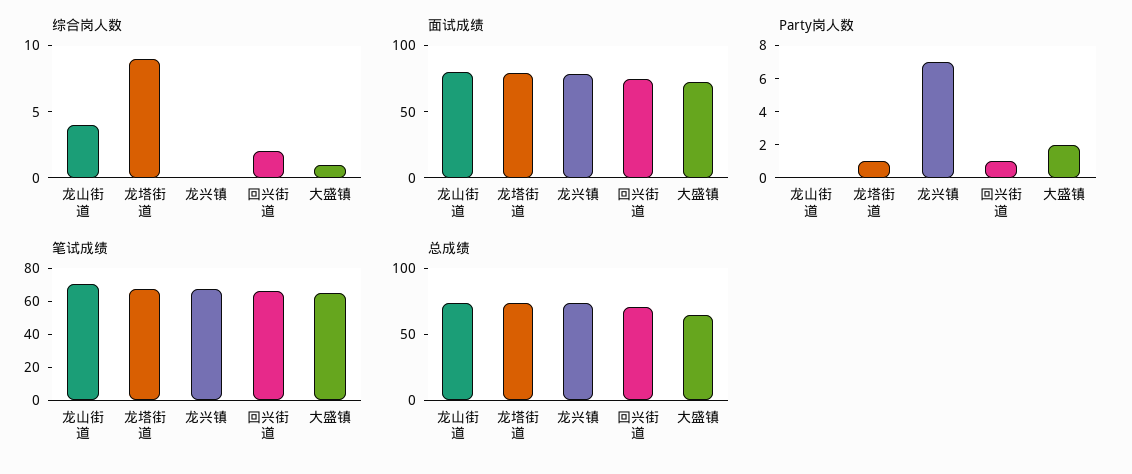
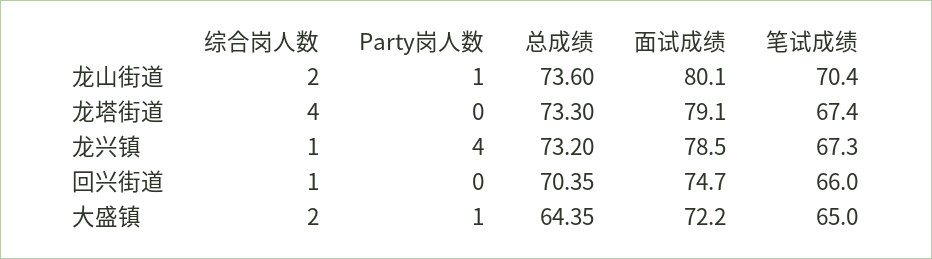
  {
    "综合岗人数": {
-     "龙山街道": 4,
+     "龙山街道": 2,
-     "龙塔街道": 9,
+     "龙塔街道": 4,
-     "龙兴镇": 0,
+     "龙兴镇": 1,
-     "回兴街道": 2,
+     "回兴街道": 1,
-     "大盛镇": 1
+     "大盛镇": 2
    },
    "面试成绩": {
      "龙山街道": 80.1,
      "龙塔街道": 79.1,
      "龙兴镇": 78.5,
      "回兴街道": 74.7,
      "大盛镇": 72.2
    },
    "Party岗人数": {
-     "龙山街道": 0,
+     "龙山街道": 1,
-     "龙塔街道": 1,
+     "龙塔街道": 0,
-     "龙兴镇": 7,
+     "龙兴镇": 4,
-     "回兴街道": 1,
+     "回兴街道": 0,
-     "大盛镇": 2
+     "大盛镇": 1
    },
    "笔试成绩": {
      "龙山街道": 70.4,
      "龙塔街道": 67.4,
      "龙兴镇": 67.3,
      "回兴街道": 66,
      "大盛镇": 65
    },
    "总成绩": {
      "龙山街道": 73.6,
      "龙塔街道": 73.3,
      "龙兴镇": 73.2,
      "回兴街道": 70.35,
      "大盛镇": 64.35
    }
  }

